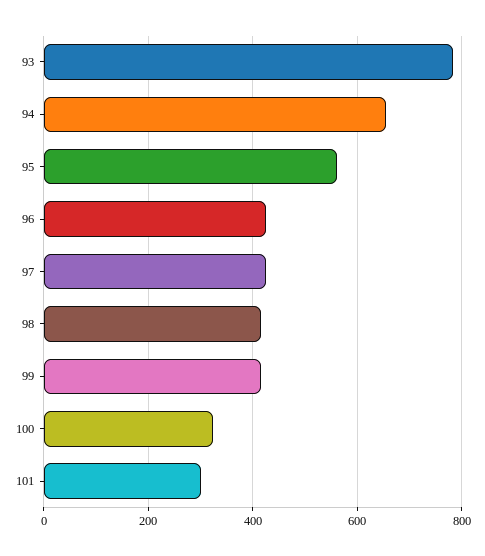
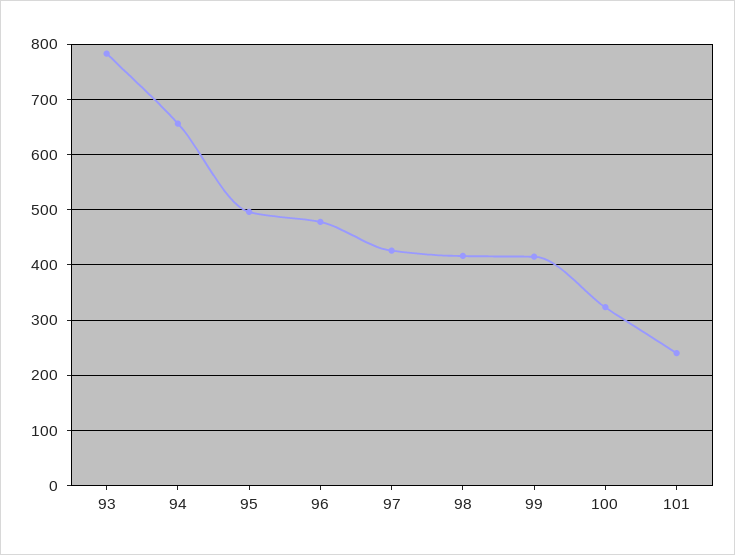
  {
    "93": 780,
    "94": 660,
-   "95": 560,
+   "95": 500,
-   "96": 420,
+   "96": 480,
    "97": 420,
    "98": 420,
    "99": 420,
    "100": 320,
-   "101": 300
+   "101": 240
  }

